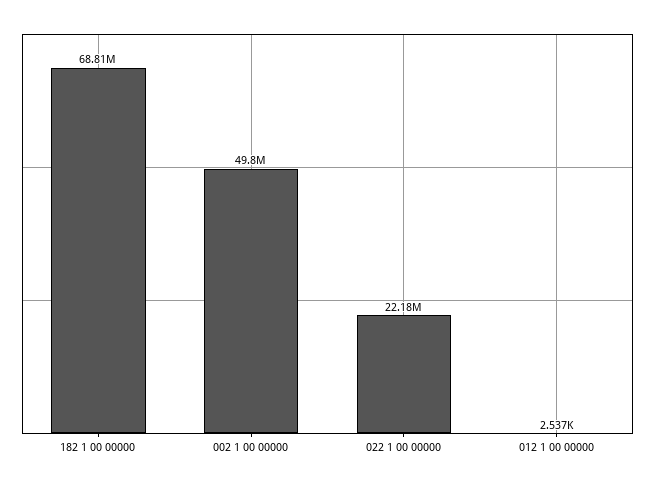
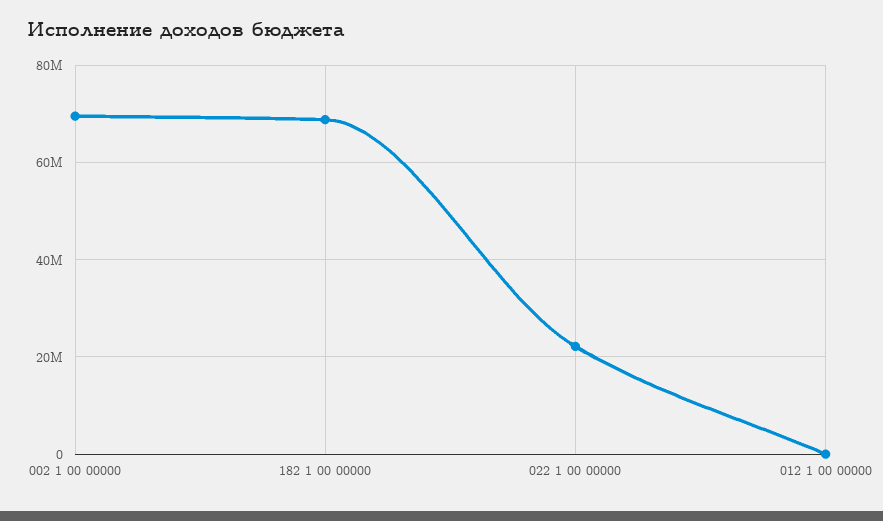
  {
    "182 1 00 00000": 68810000,
-   "002 1 00 00000": 49800000,
+   "002 1 00 00000": 70000000,
    "022 1 00 00000": 22180000,
    "012 1 00 00000": 2537
  }

